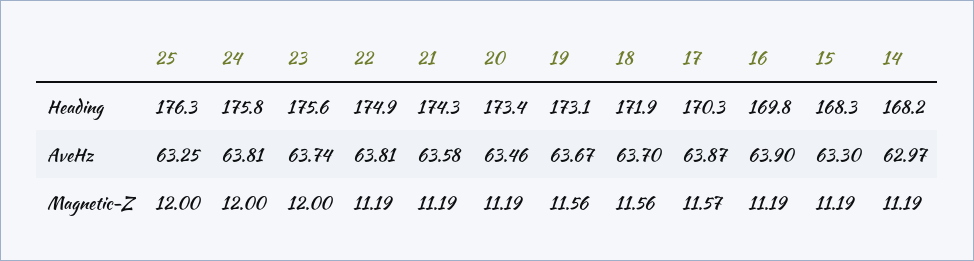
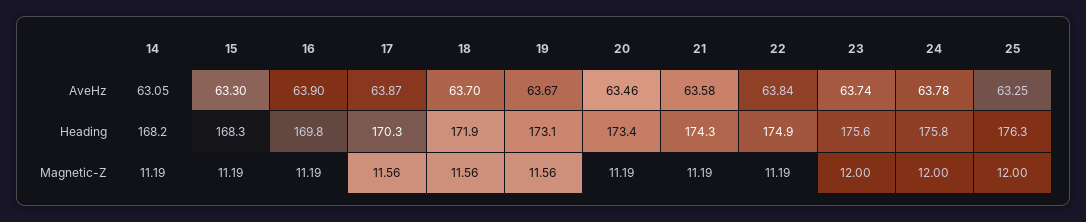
  {
    "25": {
      "Heading": 176.3,
      "AveHz": 63.25,
      "Magnetic-Z": 12
    },
    "24": {
      "Heading": 175.8,
-     "AveHz": 63.81,
+     "AveHz": 63.78,
      "Magnetic-Z": 12
    },
    "23": {
      "Heading": 175.6,
      "AveHz": 63.74,
      "Magnetic-Z": 12
    },
    "22": {
      "Heading": 174.9,
-     "AveHz": 63.81,
+     "AveHz": 63.84,
      "Magnetic-Z": 11.19
    },
    "21": {
      "Heading": 174.3,
      "AveHz": 63.58,
      "Magnetic-Z": 11.19
    },
    "20": {
      "Heading": 173.4,
      "AveHz": 63.46,
      "Magnetic-Z": 11.19
    },
    "19": {
      "Heading": 173.1,
      "AveHz": 63.67,
      "Magnetic-Z": 11.56
    },
    "18": {
      "Heading": 171.9,
      "AveHz": 63.7,
      "Magnetic-Z": 11.56
    },
    "17": {
      "Heading": 170.3,
      "AveHz": 63.87,
-     "Magnetic-Z": 11.57
+     "Magnetic-Z": 11.56
    },
    "16": {
      "Heading": 169.8,
      "AveHz": 63.9,
      "Magnetic-Z": 11.19
    },
    "15": {
      "Heading": 168.3,
      "AveHz": 63.3,
      "Magnetic-Z": 11.19
    },
    "14": {
      "Heading": 168.2,
-     "AveHz": 62.97,
+     "AveHz": 63.05,
      "Magnetic-Z": 11.19
    }
  }

